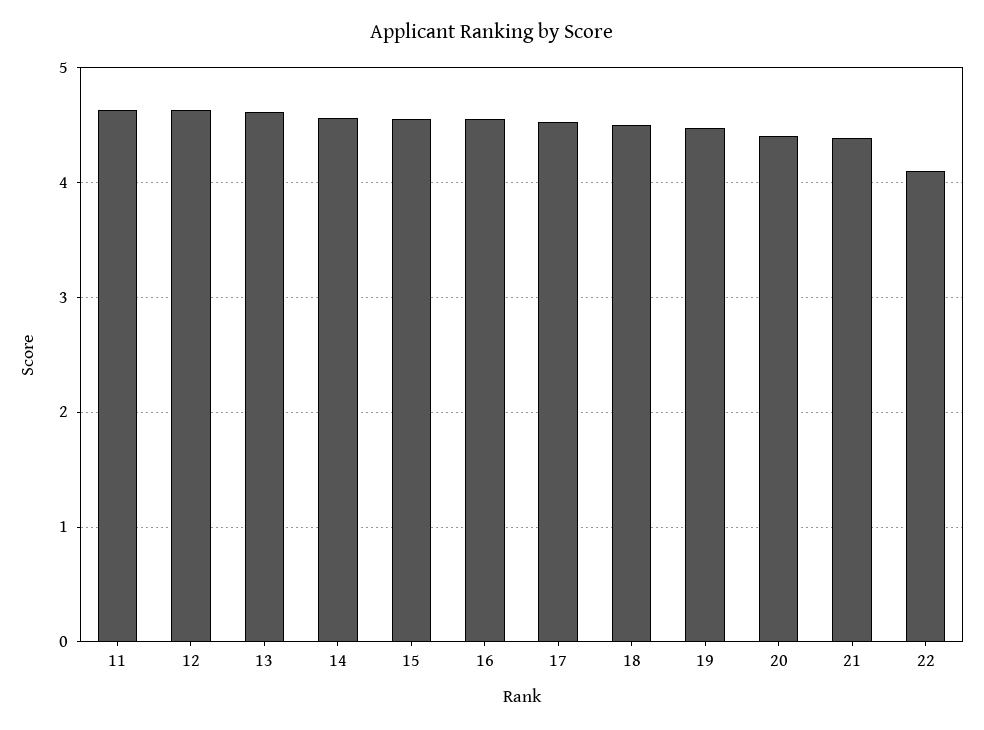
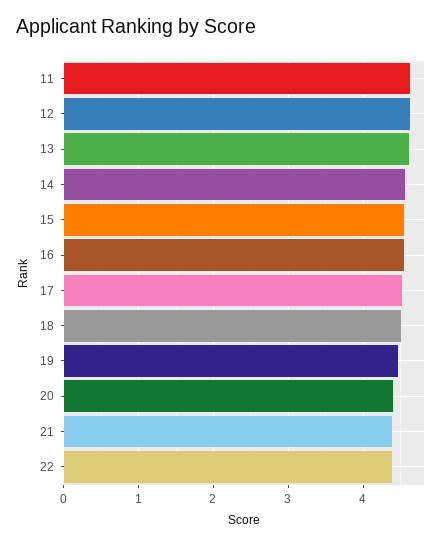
  {
    "11": 4.6,
    "12": 4.6,
    "13": 4.6,
    "14": 4.6,
    "15": 4.6,
    "16": 4.6,
    "17": 4.5,
    "18": 4.5,
    "19": 4.5,
    "20": 4.4,
    "21": 4.4,
-   "22": 4.1
+   "22": 4.4
  }

